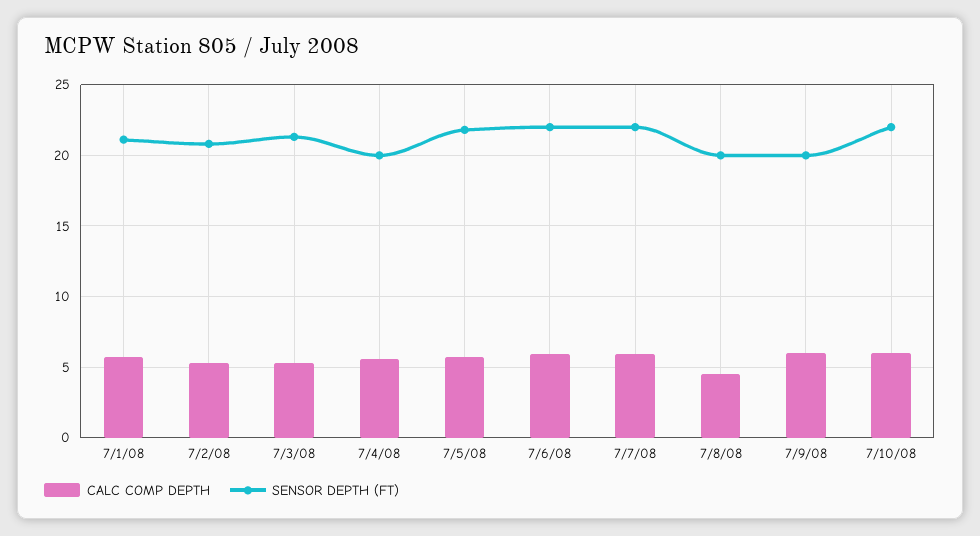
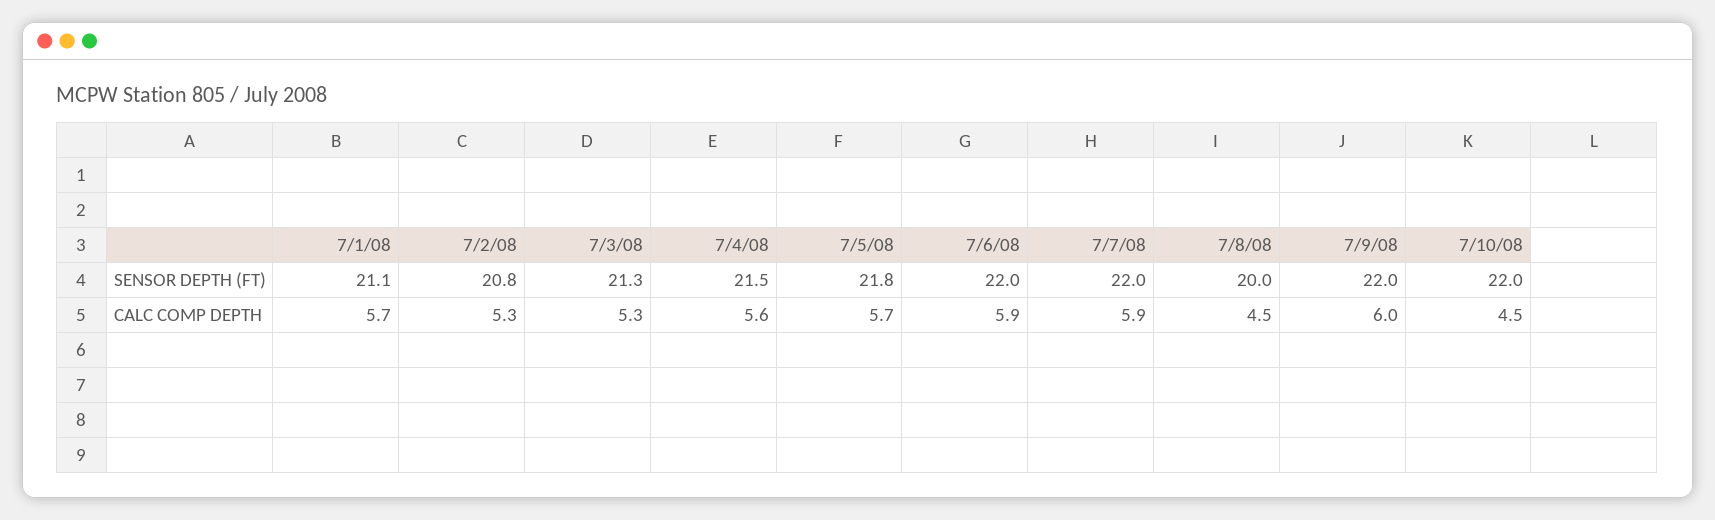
  {
    "CALC COMP DEPTH": {
      "7/1/08": 5.7,
      "7/2/08": 5.3,
      "7/3/08": 5.3,
      "7/4/08": 5.6,
      "7/5/08": 5.7,
      "7/6/08": 5.9,
      "7/7/08": 5.9,
      "7/8/08": 4.5,
      "7/9/08": 6,
-     "7/10/08": 6
+     "7/10/08": 4.5
    },
    "SENSOR DEPTH (FT)": {
      "7/1/08": 21.1,
      "7/2/08": 20.8,
      "7/3/08": 21.3,
-     "7/4/08": 20,
+     "7/4/08": 21.5,
      "7/5/08": 21.8,
      "7/6/08": 22,
      "7/7/08": 22,
      "7/8/08": 20,
-     "7/9/08": 20,
+     "7/9/08": 22,
      "7/10/08": 22
    }
  }

